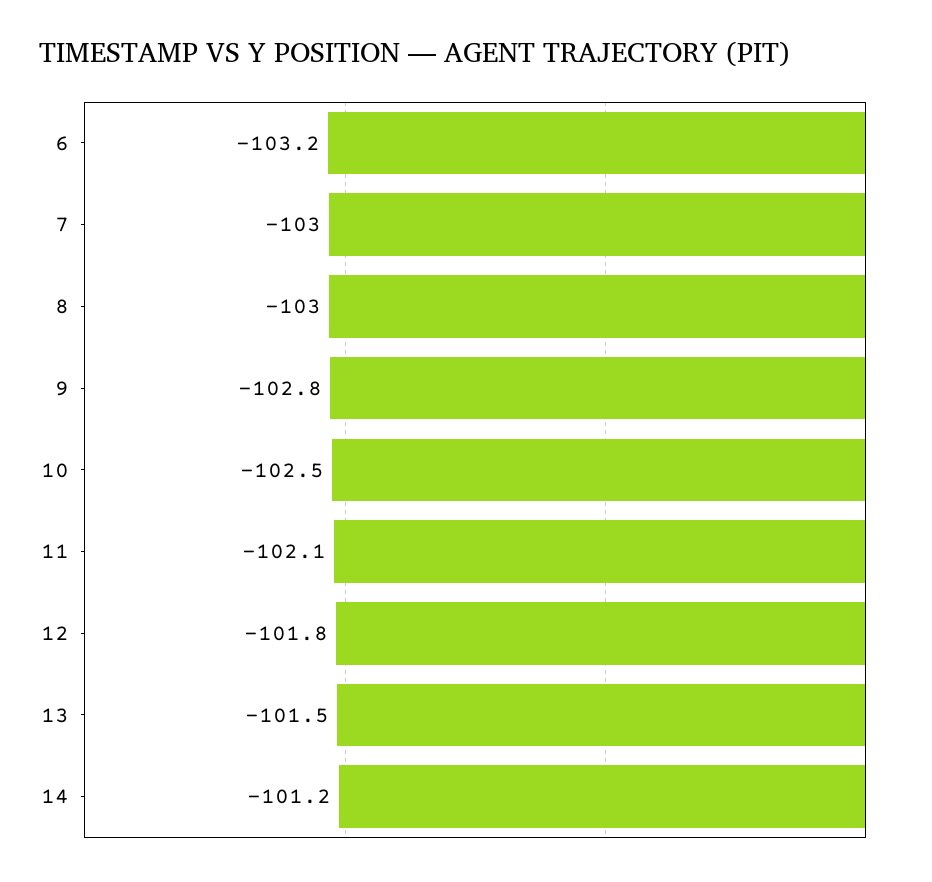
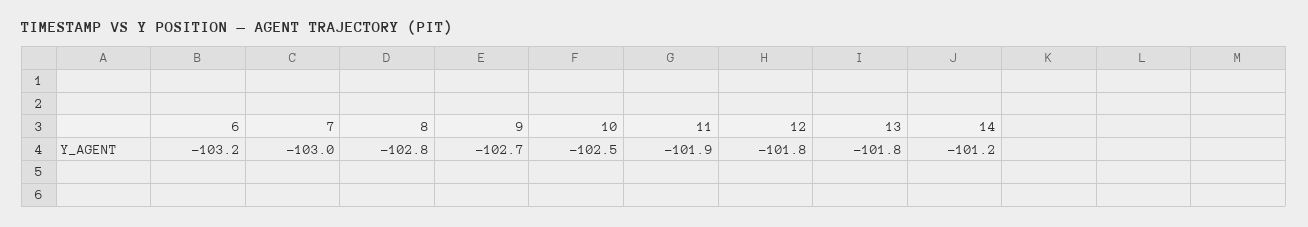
  {
    "6": -103.2,
    "7": -103,
-   "8": -103,
+   "8": -102.8,
-   "9": -102.8,
+   "9": -102.7,
    "10": -102.5,
-   "11": -102.1,
+   "11": -101.9,
    "12": -101.8,
-   "13": -101.5,
+   "13": -101.8,
    "14": -101.2
  }

